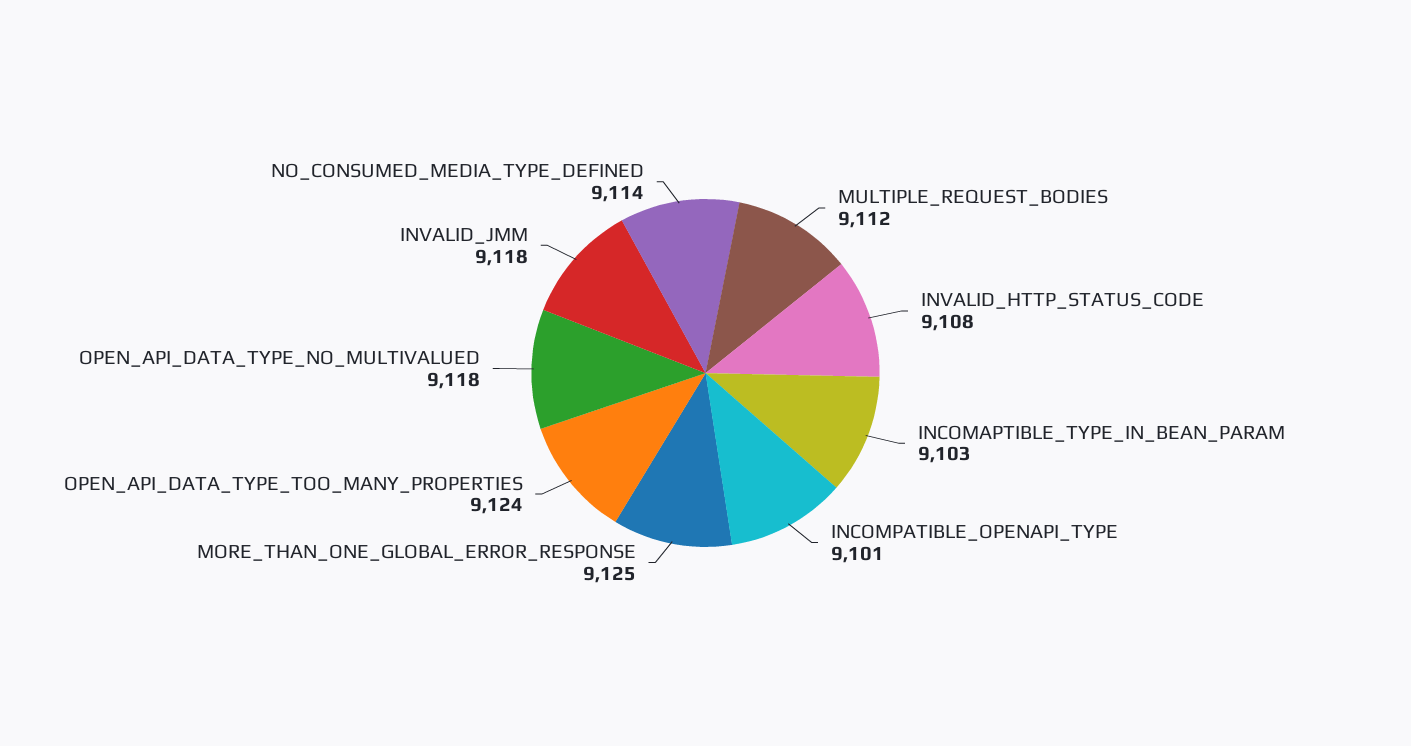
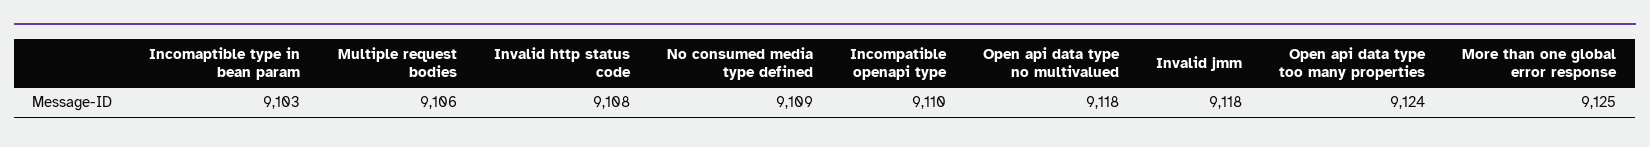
  {
-   "MULTIPLE_REQUEST_BODIES": 9112,
+   "MULTIPLE_REQUEST_BODIES": 9106,
    "INVALID_HTTP_STATUS_CODE": 9108,
    "INCOMAPTIBLE_TYPE_IN_BEAN_PARAM": 9103,
-   "INCOMPATIBLE_OPENAPI_TYPE": 9101,
+   "INCOMPATIBLE_OPENAPI_TYPE": 9110,
    "MORE_THAN_ONE_GLOBAL_ERROR_RESPONSE": 9125,
    "OPEN_API_DATA_TYPE_TOO_MANY_PROPERTIES": 9124,
    "OPEN_API_DATA_TYPE_NO_MULTIVALUED": 9118,
    "INVALID_JMM": 9118,
-   "NO_CONSUMED_MEDIA_TYPE_DEFINED": 9114
+   "NO_CONSUMED_MEDIA_TYPE_DEFINED": 9109
  }

